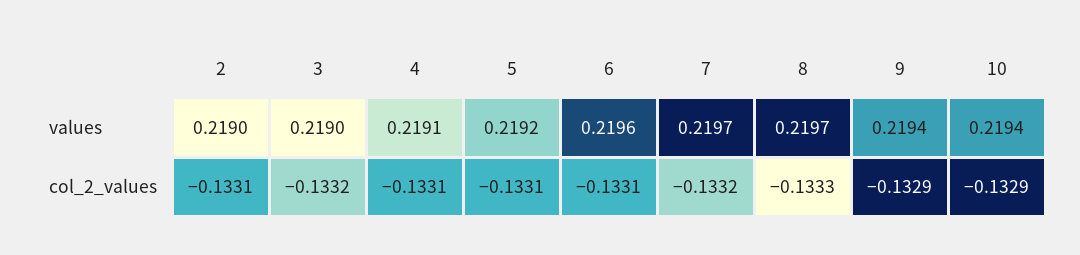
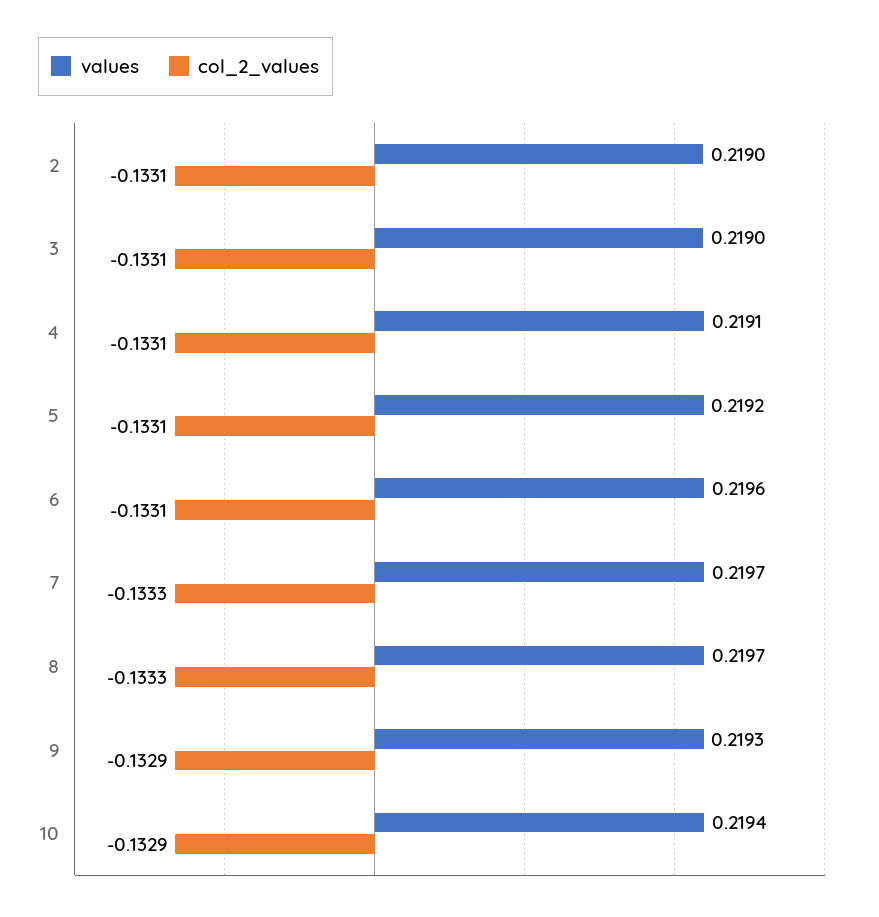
  {
    "values": {
      "2": 0.219,
      "3": 0.219,
      "4": 0.2191,
      "5": 0.2192,
      "6": 0.2196,
      "7": 0.2197,
      "8": 0.2197,
-     "9": 0.2194,
+     "9": 0.2193,
      "10": 0.2194
    },
    "col_2_values": {
      "2": -0.1331,
-     "3": -0.1332,
+     "3": -0.1331,
      "4": -0.1331,
      "5": -0.1331,
      "6": -0.1331,
-     "7": -0.1332,
+     "7": -0.1333,
      "8": -0.1333,
      "9": -0.1329,
      "10": -0.1329
    }
  }

